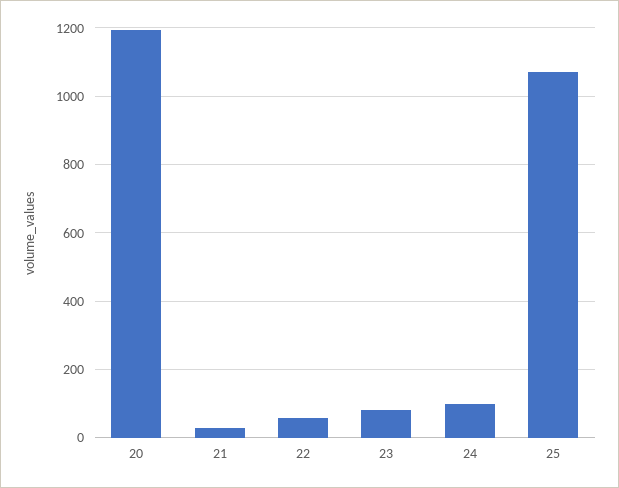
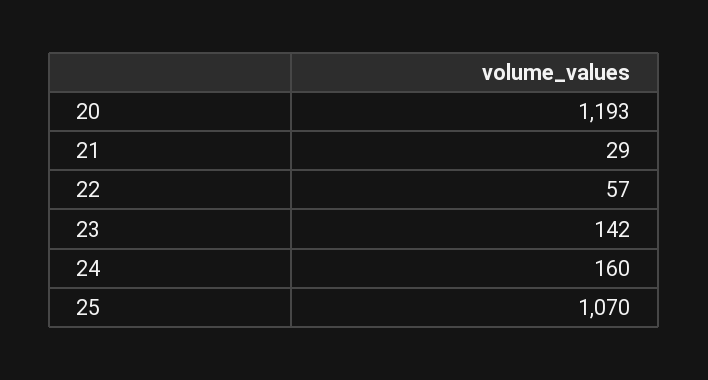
  {
    "20": 1193,
    "21": 29,
    "22": 57,
-   "23": 80,
+   "23": 142,
-   "24": 100,
+   "24": 160,
    "25": 1070
  }

